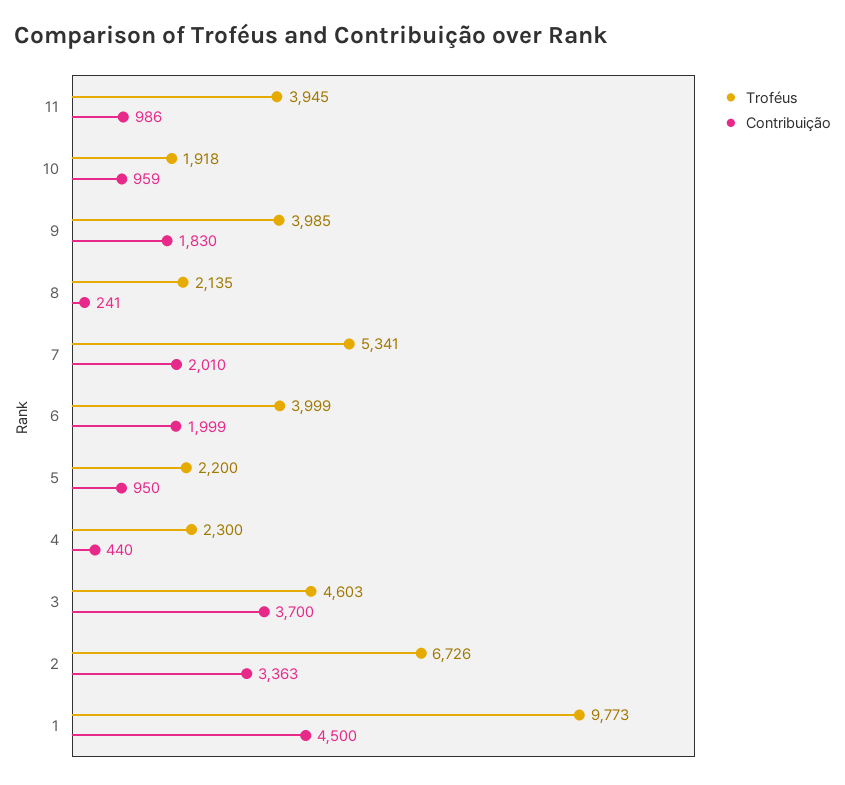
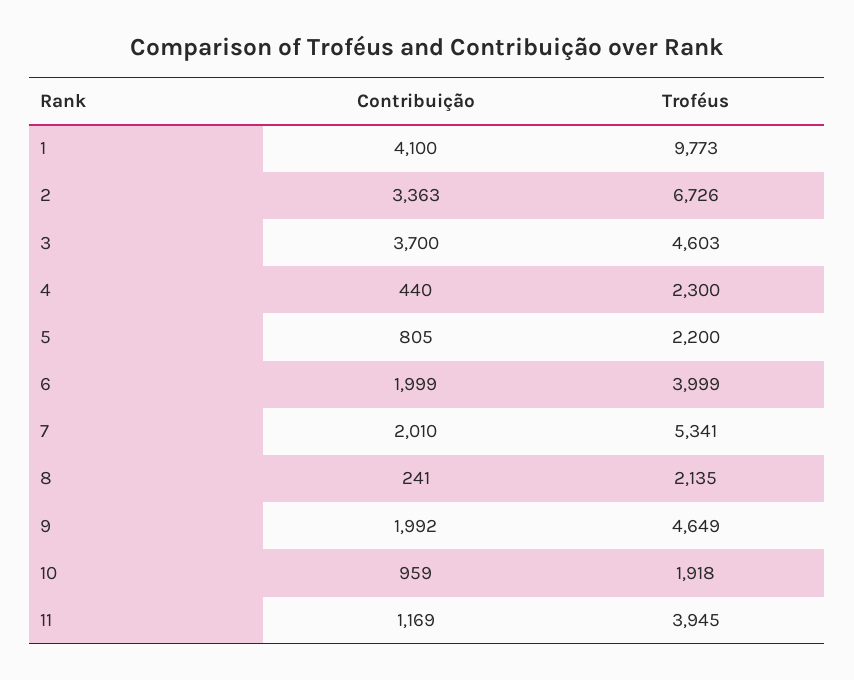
  {
    "Troféus": {
      "11": 3945,
      "10": 1918,
-     "9": 3985,
+     "9": 4649,
      "8": 2135,
      "7": 5341,
      "6": 3999,
      "5": 2200,
      "4": 2300,
      "3": 4603,
      "2": 6726,
      "1": 9773
    },
    "Contribuição": {
-     "11": 986,
+     "11": 1169,
      "10": 959,
-     "9": 1830,
+     "9": 1992,
      "8": 241,
      "7": 2010,
      "6": 1999,
-     "5": 950,
+     "5": 805,
      "4": 440,
      "3": 3700,
      "2": 3363,
-     "1": 4500
+     "1": 4100
    }
  }

